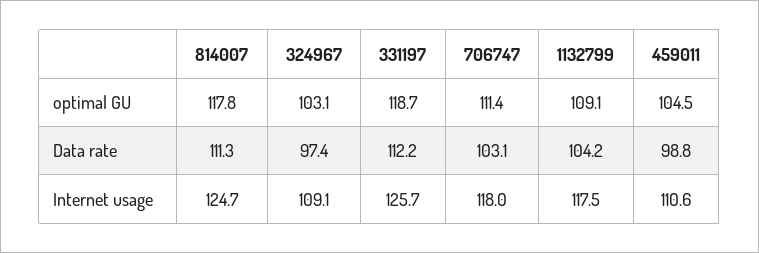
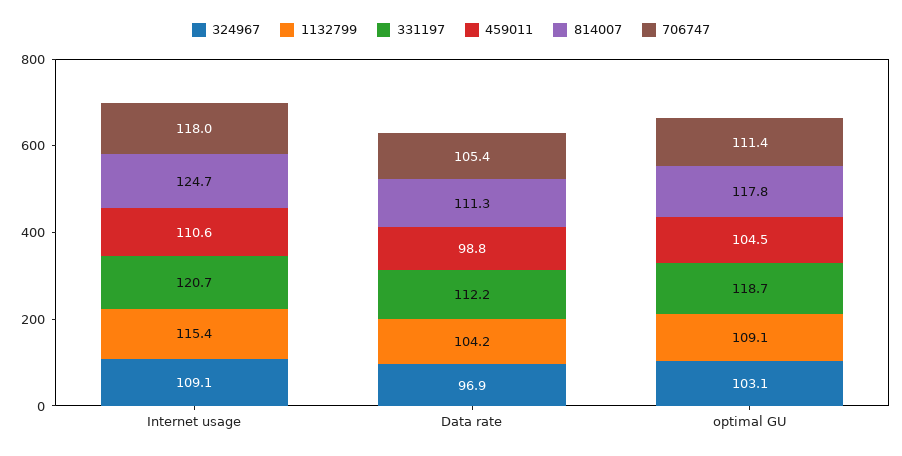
  {
    "814007": {
      "optimal GU": 117.8,
      "Data rate": 111.3,
      "Internet usage": 124.7
    },
    "324967": {
      "optimal GU": 103.1,
-     "Data rate": 97.4,
+     "Data rate": 96.9,
      "Internet usage": 109.1
    },
    "331197": {
      "optimal GU": 118.7,
      "Data rate": 112.2,
-     "Internet usage": 125.7
+     "Internet usage": 120.7
    },
    "706747": {
      "optimal GU": 111.4,
-     "Data rate": 103.1,
+     "Data rate": 105.4,
      "Internet usage": 118
    },
    "1132799": {
      "optimal GU": 109.1,
      "Data rate": 104.2,
-     "Internet usage": 117.5
+     "Internet usage": 115.4
    },
    "459011": {
      "optimal GU": 104.5,
      "Data rate": 98.8,
      "Internet usage": 110.6
    }
  }

